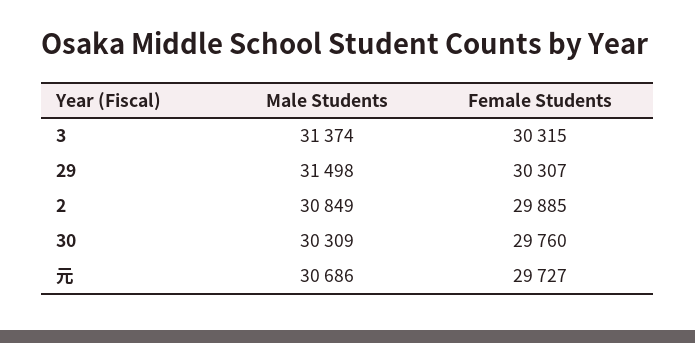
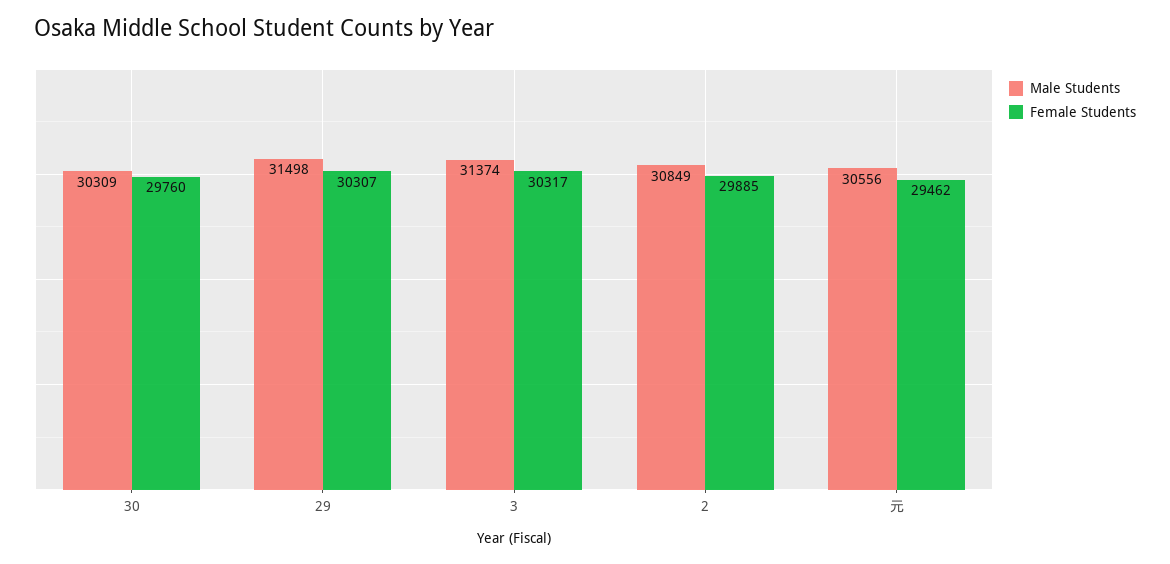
  {
    "Male Students": {
      "3": 31374,
      "29": 31498,
      "2": 30849,
      "30": 30309,
-     "元": 30686
+     "元": 30556
    },
    "Female Students": {
-     "3": 30315,
+     "3": 30317,
      "29": 30307,
      "2": 29885,
      "30": 29760,
-     "元": 29727
+     "元": 29462
    }
  }

